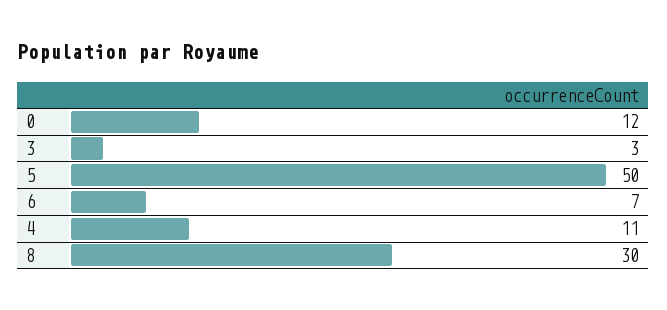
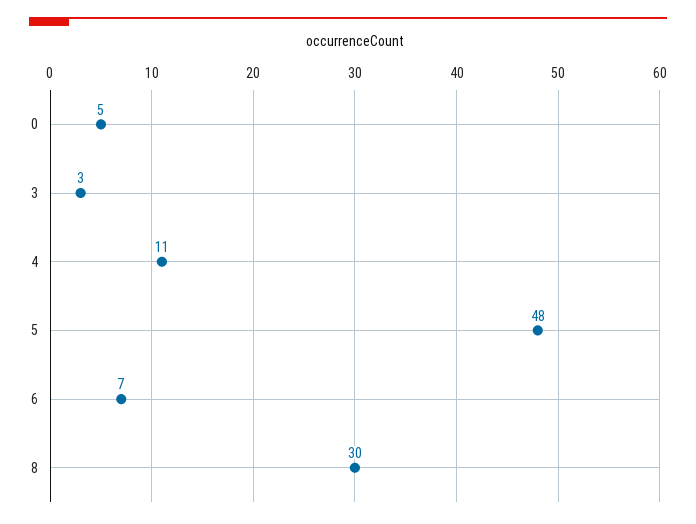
  {
-   "0": 12,
+   "0": 5,
    "3": 3,
-   "5": 50,
+   "5": 48,
    "6": 7,
    "4": 11,
    "8": 30
  }

